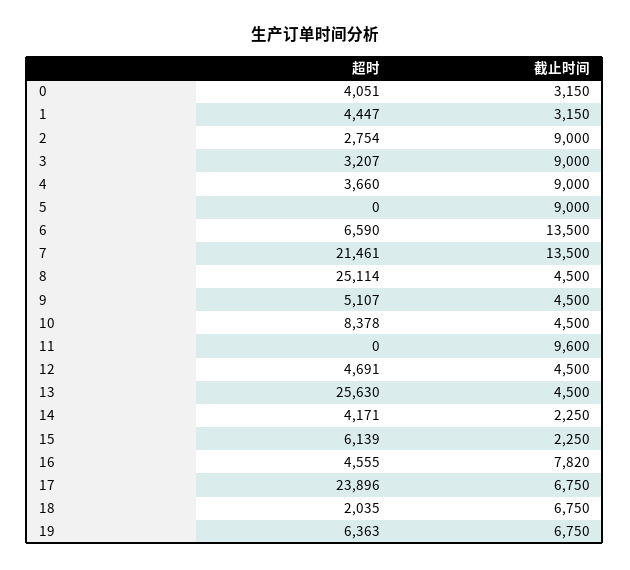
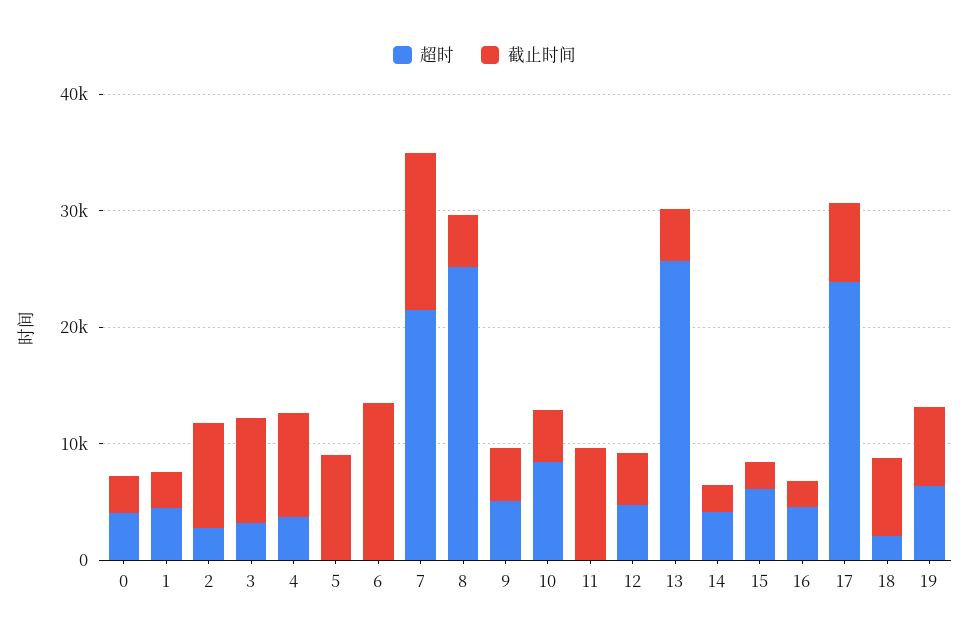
  {
    "超时": {
      "0": 4051,
      "1": 4447,
      "2": 2754,
      "3": 3207,
      "4": 3660,
      "5": 0,
-     "6": 6590,
+     "6": 0,
      "7": 21461,
      "8": 25114,
      "9": 5107,
      "10": 8378,
      "11": 0,
      "12": 4691,
      "13": 25630,
      "14": 4171,
      "15": 6139,
      "16": 4555,
      "17": 23896,
      "18": 2035,
      "19": 6363
    },
    "截止时间": {
      "0": 3150,
      "1": 3150,
      "2": 9000,
      "3": 9000,
      "4": 9000,
      "5": 9000,
      "6": 13500,
      "7": 13500,
      "8": 4500,
      "9": 4500,
      "10": 4500,
      "11": 9600,
      "12": 4500,
      "13": 4500,
      "14": 2250,
      "15": 2250,
-     "16": 7820,
+     "16": 2000,
      "17": 6750,
      "18": 6750,
      "19": 6750
    }
  }

